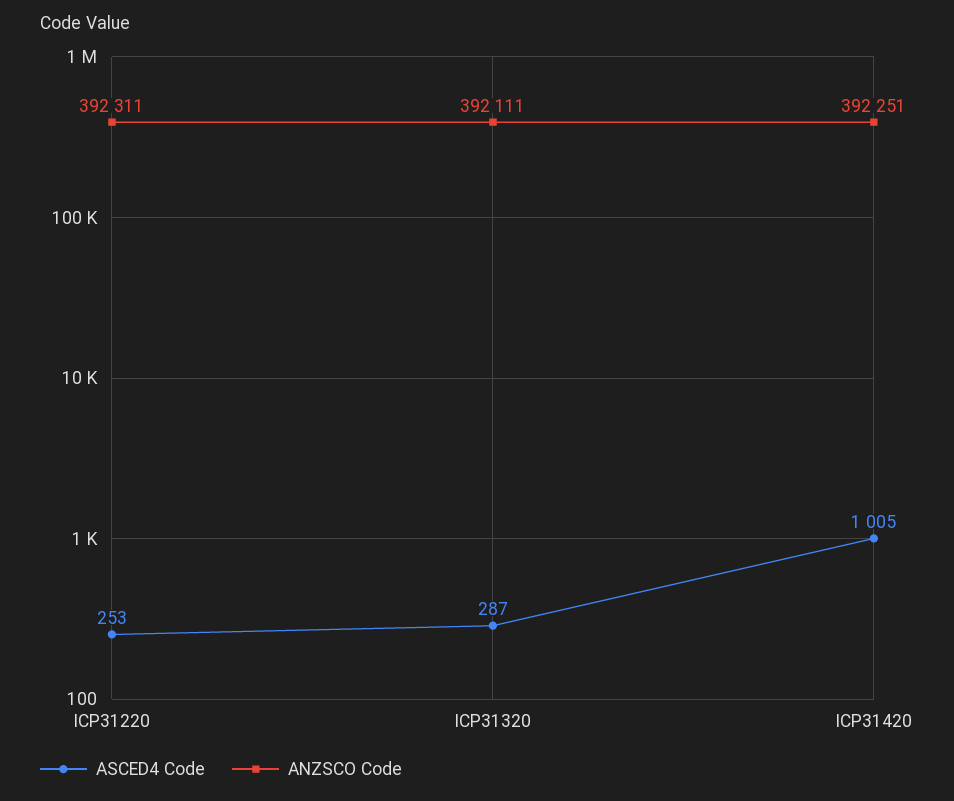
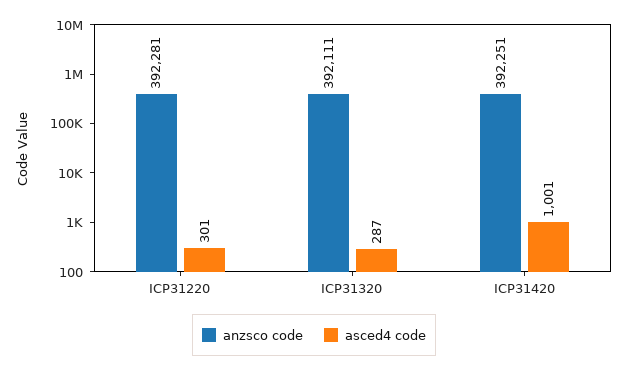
  {
    "ASCED4 Code": {
-     "ICP31220": 253,
+     "ICP31220": 301,
      "ICP31320": 287,
-     "ICP31420": 1005
+     "ICP31420": 1001
    },
    "ANZSCO Code": {
-     "ICP31220": 392311,
+     "ICP31220": 392281,
      "ICP31320": 392111,
      "ICP31420": 392251
    }
  }

